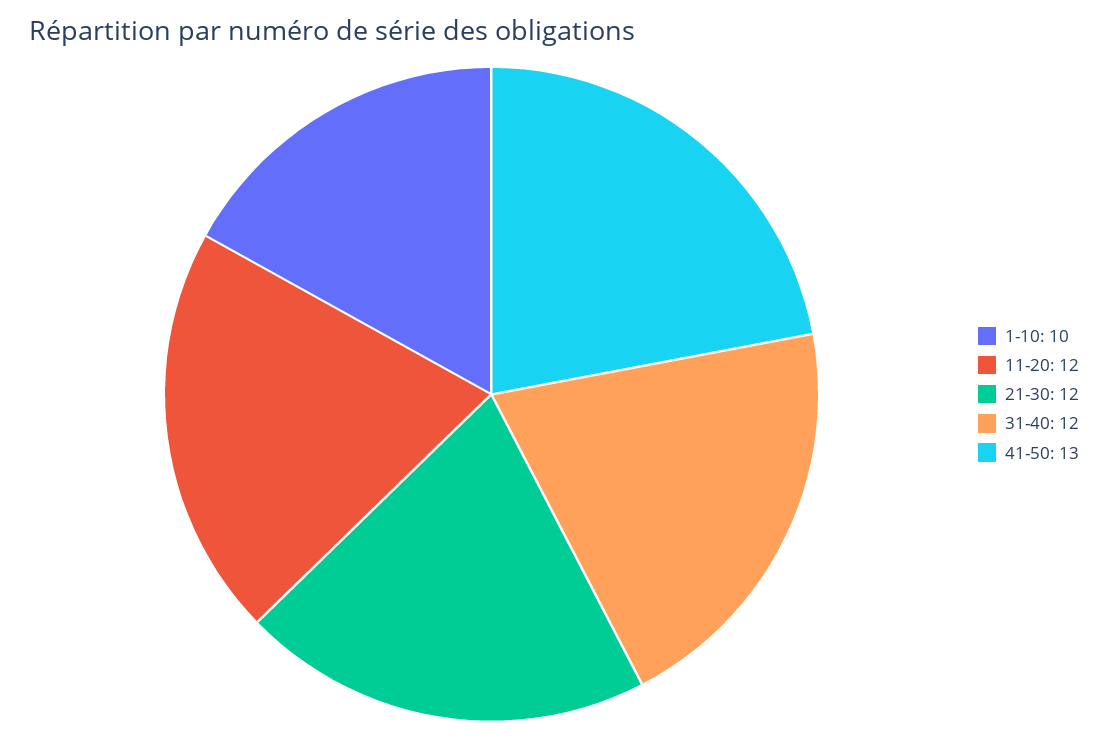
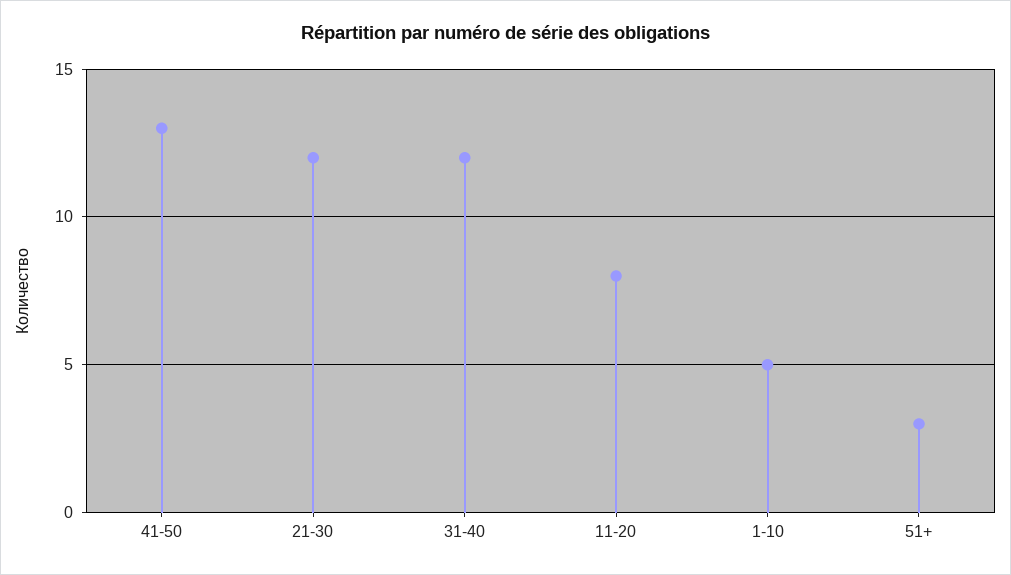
  {
-   "1-10": 10,
+   "1-10": 5,
-   "11-20": 12,
+   "11-20": 8,
    "21-30": 12,
    "31-40": 12,
-   "41-50": 13
+   "41-50": 13,
+   "51+": 3
  }

